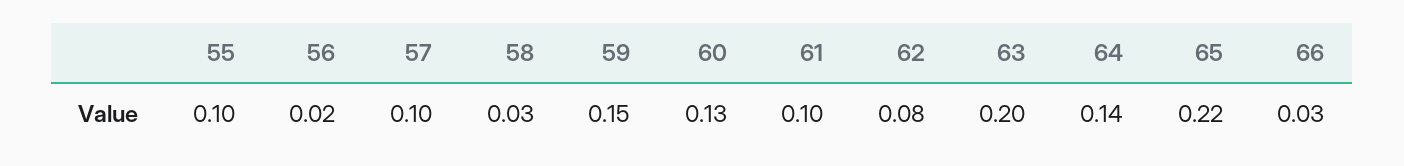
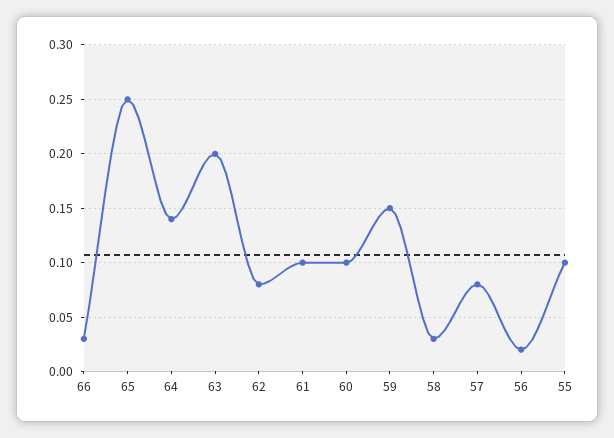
  {
    "55": 0.1,
    "56": 0.02,
-   "57": 0.1,
+   "57": 0.08,
    "58": 0.03,
    "59": 0.15,
-   "60": 0.13,
+   "60": 0.1,
    "61": 0.1,
    "62": 0.08,
    "63": 0.2,
    "64": 0.14,
-   "65": 0.22,
+   "65": 0.25,
    "66": 0.03
  }

